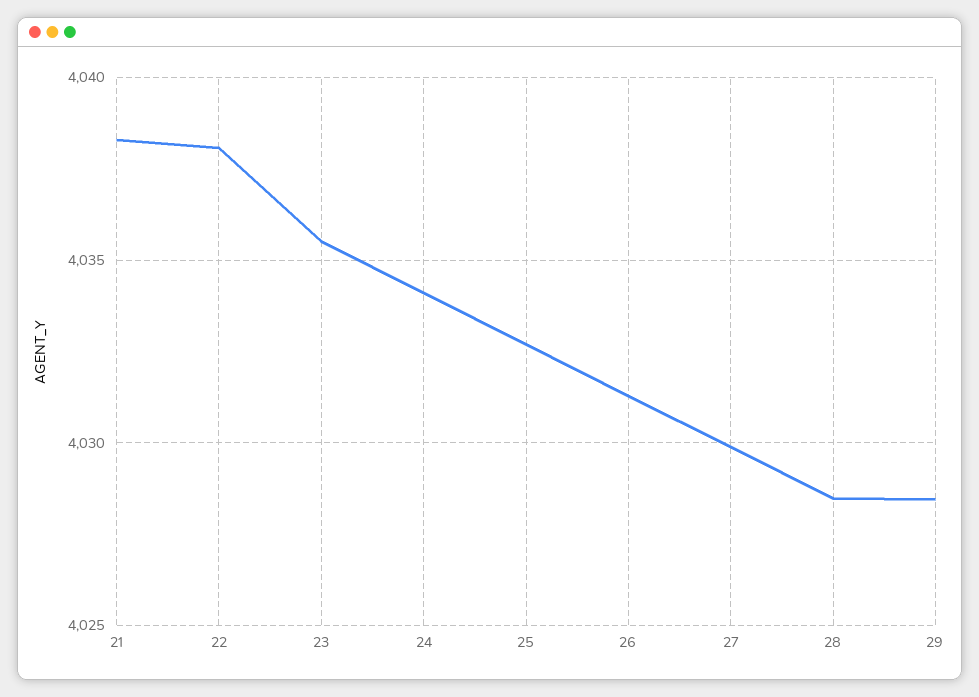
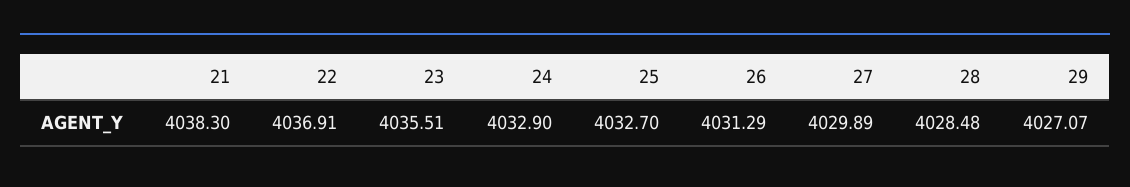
  {
    "21": 4038.3,
-   "22": 4038,
+   "22": 4036.91,
    "23": 4035.51,
-   "24": 4034,
+   "24": 4032.9,
    "25": 4032.7,
    "26": 4031.29,
    "27": 4029.89,
    "28": 4028.48,
-   "29": 4028.5
+   "29": 4027.07
  }

